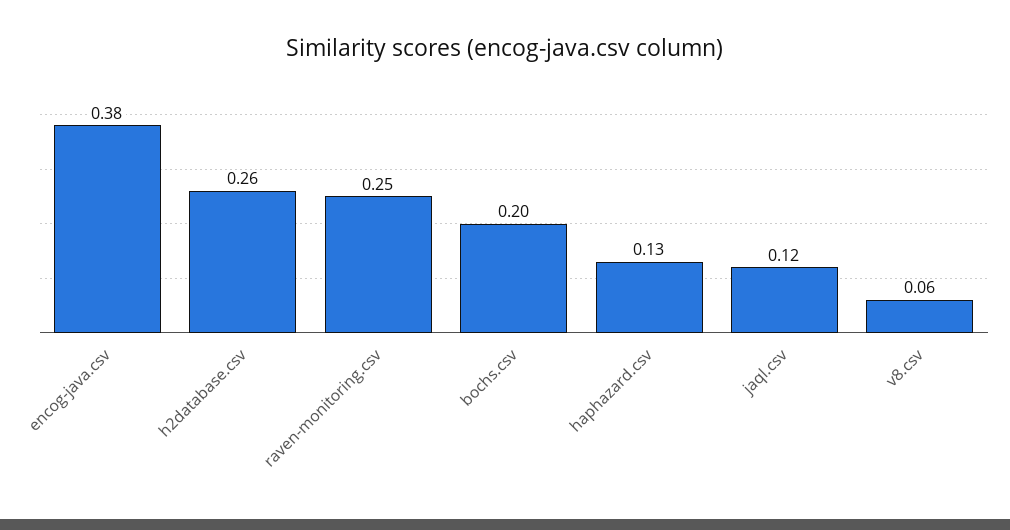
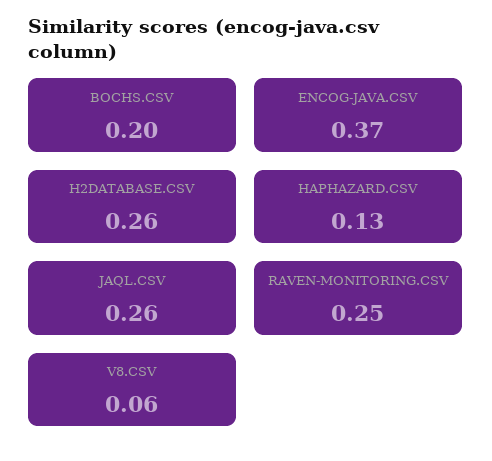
  {
-   "encog-java.csv": 0.38,
+   "encog-java.csv": 0.37,
    "h2database.csv": 0.26,
    "raven-monitoring.csv": 0.25,
    "bochs.csv": 0.2,
    "haphazard.csv": 0.13,
-   "jaql.csv": 0.12,
+   "jaql.csv": 0.26,
    "v8.csv": 0.06
  }

